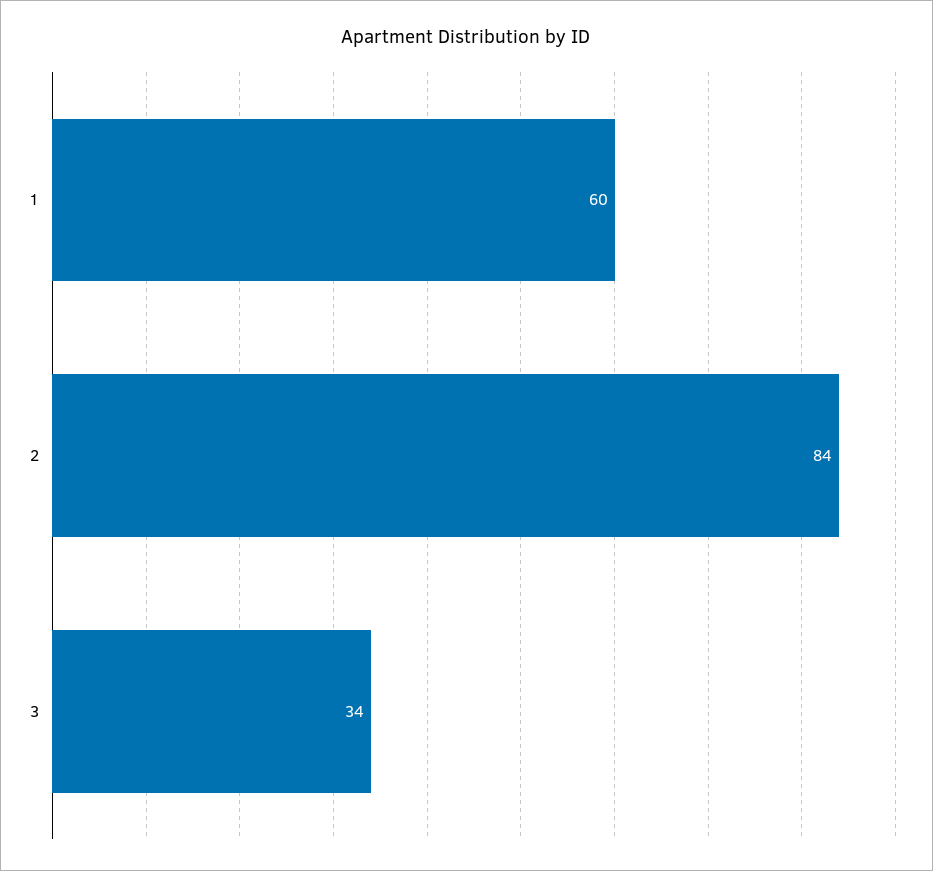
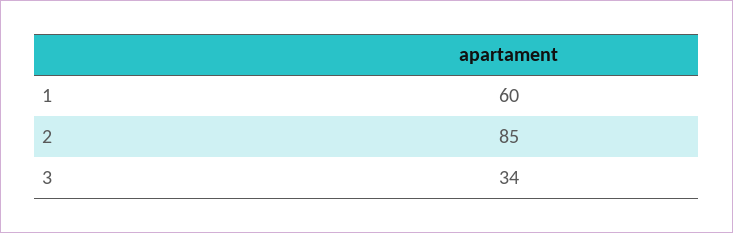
  {
    "1": 60,
-   "2": 84,
+   "2": 85,
    "3": 34
  }

